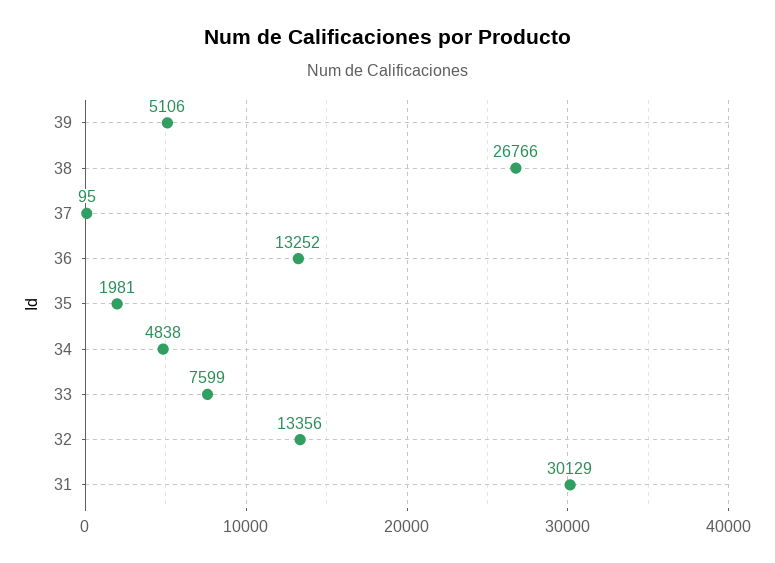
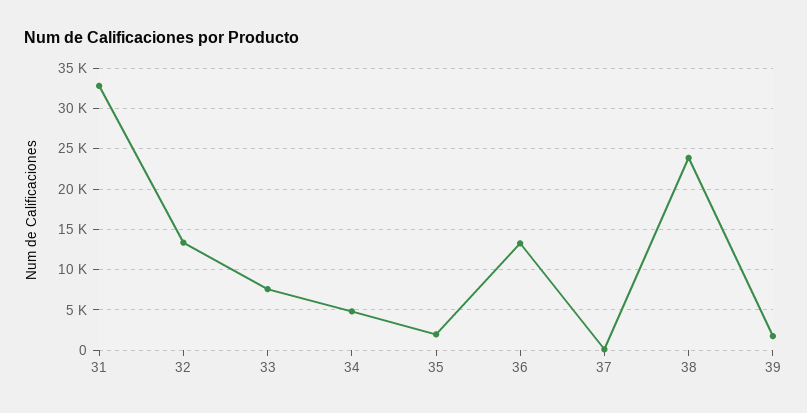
  {
-   "39": 5106,
+   "39": 2000,
-   "38": 26766,
+   "38": 24000,
    "37": 95,
    "36": 13252,
    "35": 1981,
    "34": 4838,
    "33": 7599,
    "32": 13356,
-   "31": 30129
+   "31": 33000
  }

